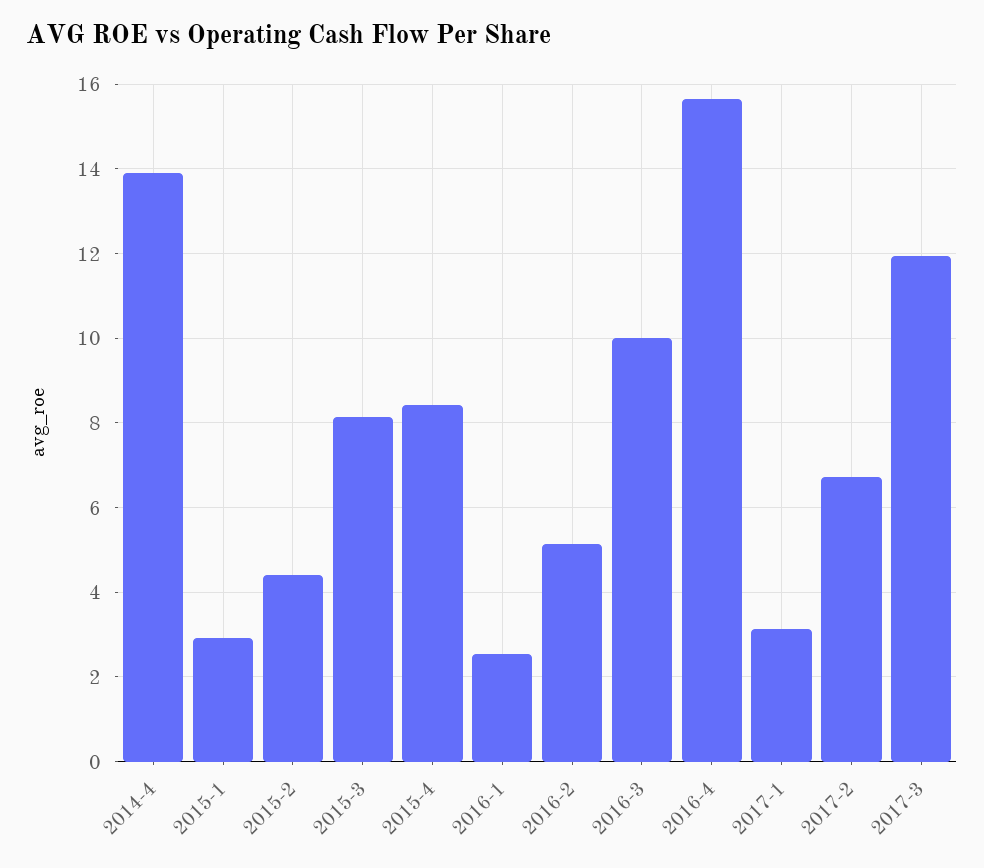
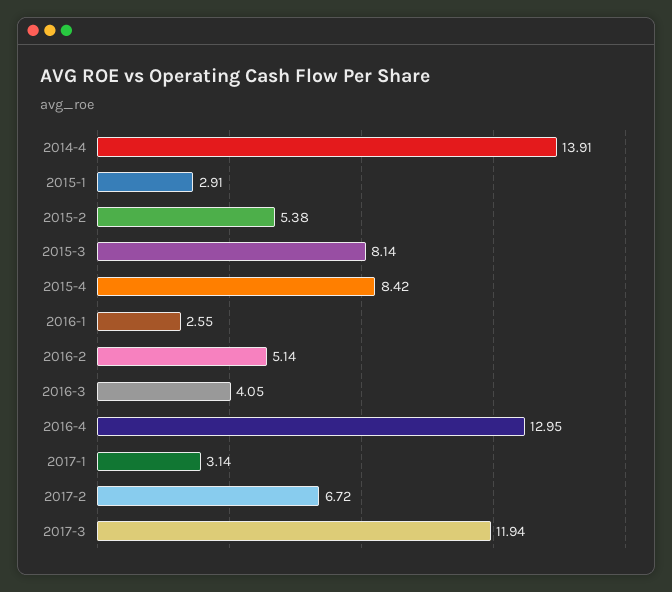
  {
    "2014-4": 13.91,
    "2015-1": 2.91,
-   "2015-2": 4.4,
+   "2015-2": 5.38,
    "2015-3": 8.14,
    "2015-4": 8.42,
    "2016-1": 2.55,
    "2016-2": 5.14,
-   "2016-3": 10,
+   "2016-3": 4.05,
-   "2016-4": 15.6,
+   "2016-4": 12.95,
    "2017-1": 3.14,
    "2017-2": 6.72,
    "2017-3": 11.94
  }

